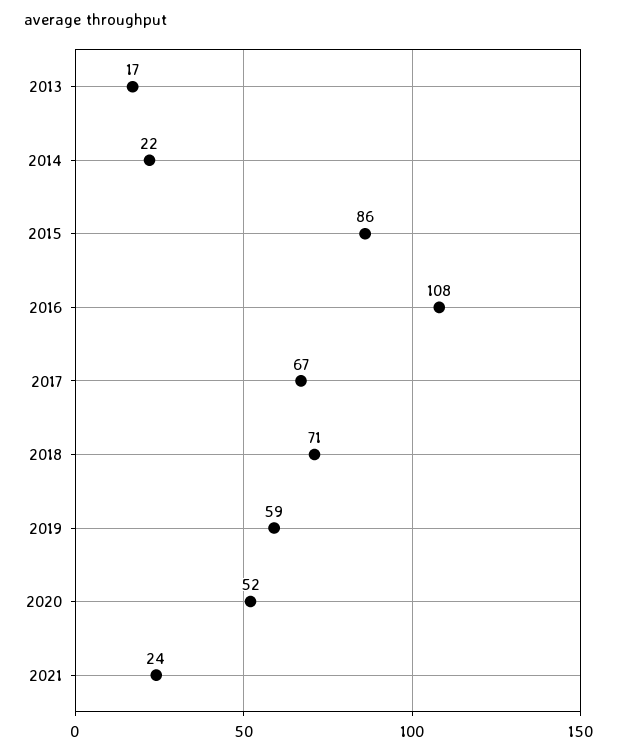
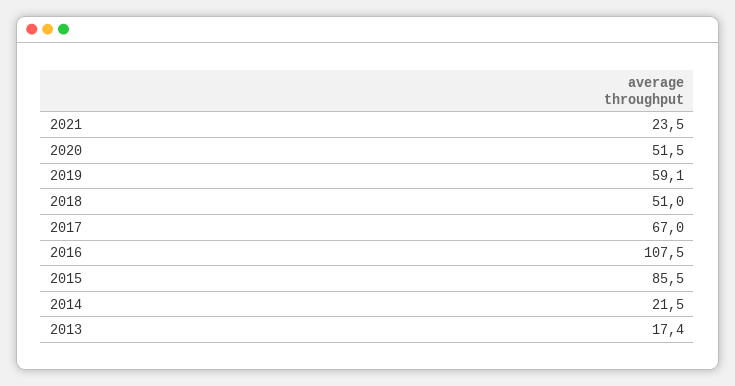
  {
    "2013": 17.4,
    "2014": 21.5,
    "2015": 85.5,
    "2016": 107.5,
    "2017": 67,
-   "2018": 71,
+   "2018": 51,
    "2019": 59.1,
    "2020": 51.5,
    "2021": 23.5
  }

